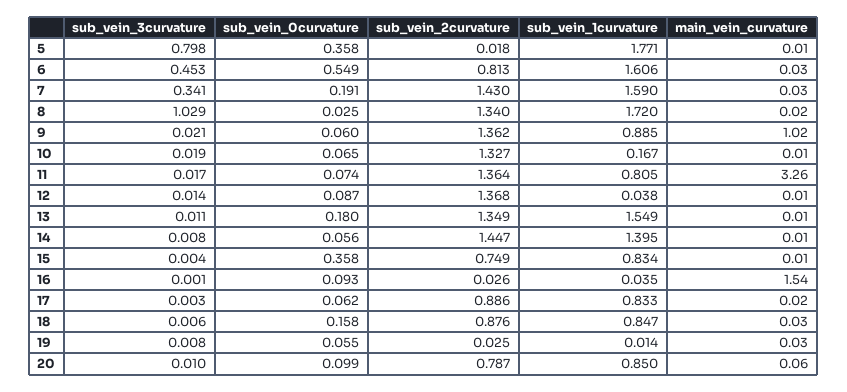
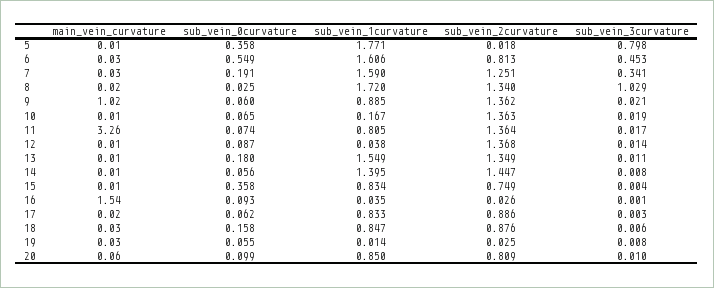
  {
    "sub_vein_3curvature": {
      "5": 0.798,
      "6": 0.453,
      "7": 0.341,
      "8": 1.029,
      "9": 0.021,
      "10": 0.019,
      "11": 0.017,
      "12": 0.014,
      "13": 0.011,
      "14": 0.008,
      "15": 0.004,
      "16": 0.001,
      "17": 0.003,
      "18": 0.006,
      "19": 0.008,
      "20": 0.01
    },
    "sub_vein_0curvature": {
      "5": 0.358,
      "6": 0.549,
      "7": 0.191,
      "8": 0.025,
      "9": 0.06,
      "10": 0.065,
      "11": 0.074,
      "12": 0.087,
      "13": 0.18,
      "14": 0.056,
      "15": 0.358,
      "16": 0.093,
      "17": 0.062,
      "18": 0.158,
      "19": 0.055,
      "20": 0.099
    },
    "sub_vein_2curvature": {
      "5": 0.018,
      "6": 0.813,
-     "7": 1.43,
+     "7": 1.251,
      "8": 1.34,
      "9": 1.362,
-     "10": 1.327,
+     "10": 1.363,
      "11": 1.364,
      "12": 1.368,
      "13": 1.349,
      "14": 1.447,
      "15": 0.749,
      "16": 0.026,
      "17": 0.886,
      "18": 0.876,
      "19": 0.025,
-     "20": 0.787
+     "20": 0.809
    },
    "sub_vein_1curvature": {
      "5": 1.771,
      "6": 1.606,
      "7": 1.59,
      "8": 1.72,
      "9": 0.885,
      "10": 0.167,
      "11": 0.805,
      "12": 0.038,
      "13": 1.549,
      "14": 1.395,
      "15": 0.834,
      "16": 0.035,
      "17": 0.833,
      "18": 0.847,
      "19": 0.014,
      "20": 0.85
    },
    "main_vein_curvature": {
      "5": 0.01,
      "6": 0.03,
      "7": 0.03,
      "8": 0.02,
      "9": 1.02,
      "10": 0.01,
      "11": 3.26,
      "12": 0.01,
      "13": 0.01,
      "14": 0.01,
      "15": 0.01,
      "16": 1.54,
      "17": 0.02,
      "18": 0.03,
      "19": 0.03,
      "20": 0.06
    }
  }

